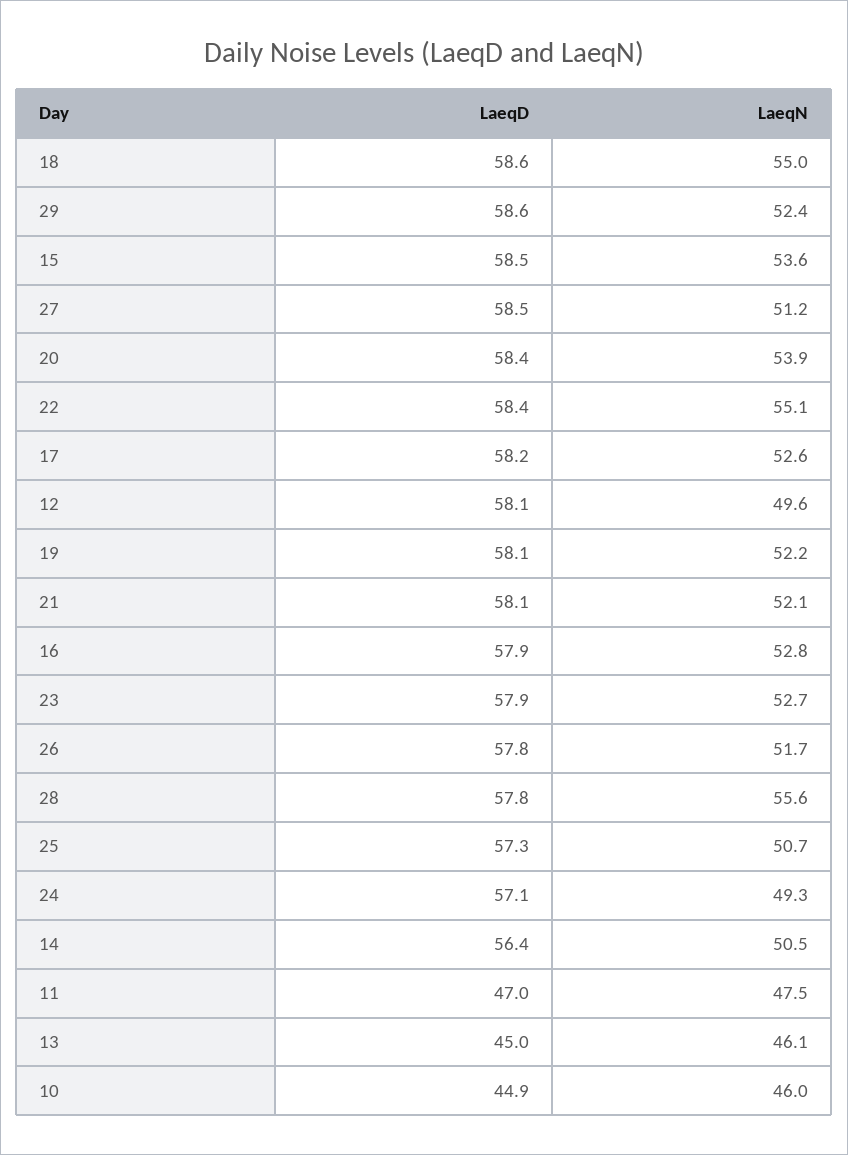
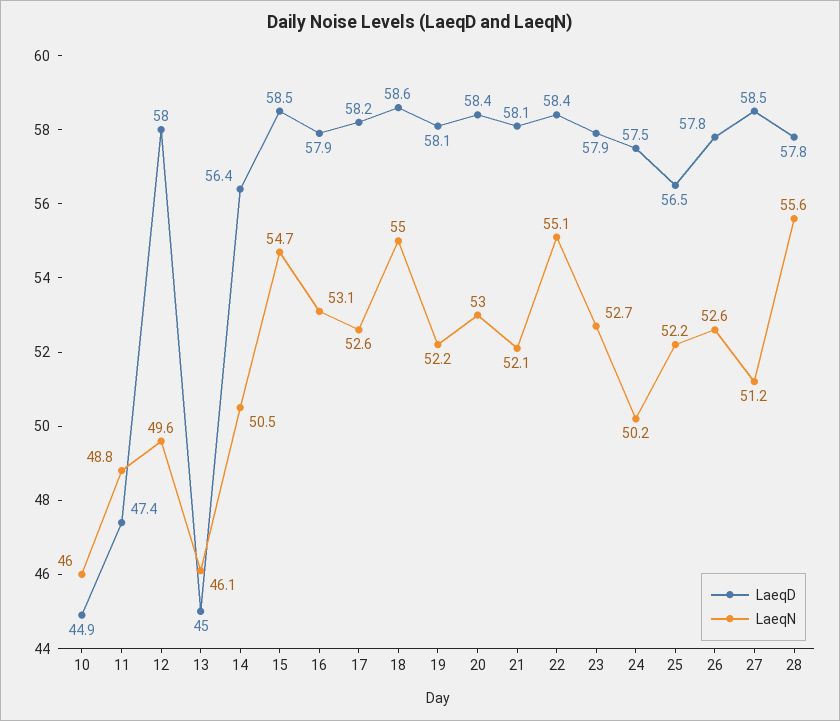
  {
    "LaeqD": {
      "18": 58.6,
-     "29": 58.6,
      "15": 58.5,
      "27": 58.5,
      "20": 58.4,
      "22": 58.4,
      "17": 58.2,
-     "12": 58.1,
+     "12": 58,
      "19": 58.1,
      "21": 58.1,
      "16": 57.9,
      "23": 57.9,
      "26": 57.8,
      "28": 57.8,
-     "25": 57.3,
+     "25": 56.5,
-     "24": 57.1,
+     "24": 57.5,
      "14": 56.4,
-     "11": 47,
+     "11": 47.4,
      "13": 45,
      "10": 44.9
    },
    "LaeqN": {
      "18": 55,
-     "29": 52.4,
-     "15": 53.6,
+     "15": 54.7,
      "27": 51.2,
-     "20": 53.9,
+     "20": 53,
      "22": 55.1,
      "17": 52.6,
      "12": 49.6,
      "19": 52.2,
      "21": 52.1,
-     "16": 52.8,
+     "16": 53.1,
      "23": 52.7,
-     "26": 51.7,
+     "26": 52.6,
      "28": 55.6,
-     "25": 50.7,
+     "25": 52.2,
-     "24": 49.3,
+     "24": 50.2,
      "14": 50.5,
-     "11": 47.5,
+     "11": 48.8,
      "13": 46.1,
      "10": 46
    }
  }

